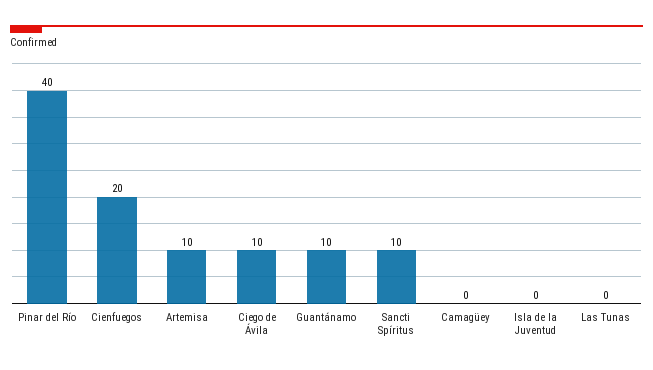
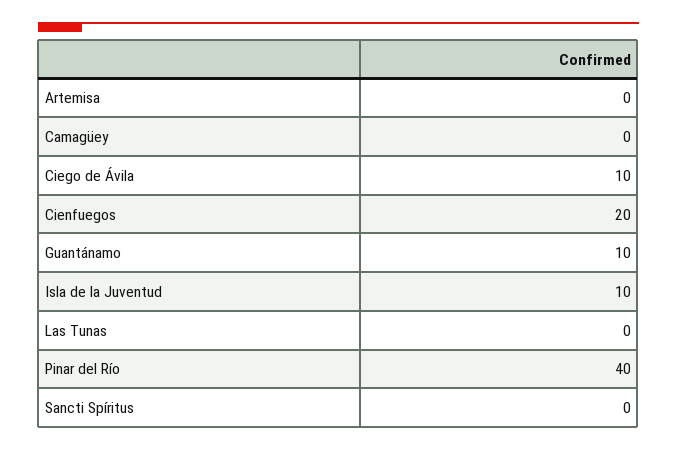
  {
    "Pinar del Río": 40,
    "Cienfuegos": 20,
-   "Artemisa": 10,
+   "Artemisa": 0,
    "Ciego de Ávila": 10,
    "Guantánamo": 10,
-   "Sancti Spíritus": 10,
+   "Sancti Spíritus": 0,
    "Camagüey": 0,
-   "Isla de la Juventud": 0,
+   "Isla de la Juventud": 10,
    "Las Tunas": 0
  }

